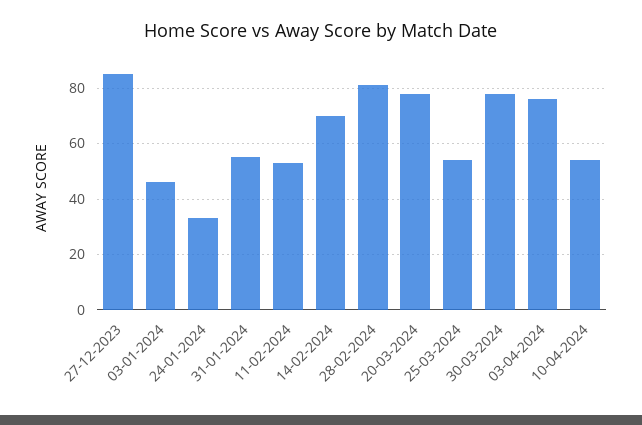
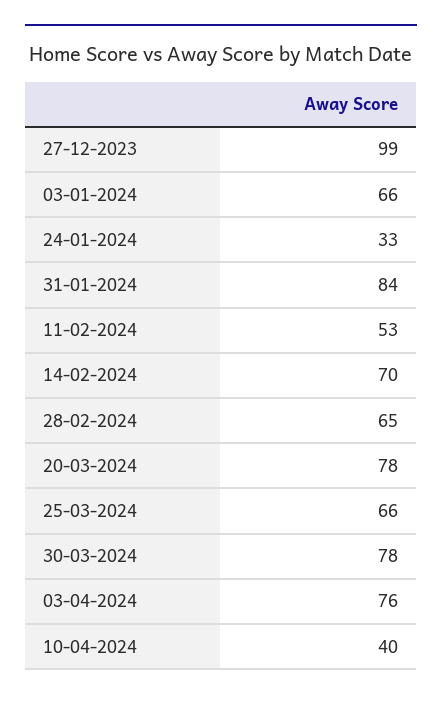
  {
-   "27-12-2023": 85,
+   "27-12-2023": 99,
-   "03-01-2024": 45,
+   "03-01-2024": 66,
    "24-01-2024": 33,
-   "31-01-2024": 55,
+   "31-01-2024": 84,
    "11-02-2024": 53,
    "14-02-2024": 70,
-   "28-02-2024": 80,
+   "28-02-2024": 65,
    "20-03-2024": 78,
-   "25-03-2024": 55,
+   "25-03-2024": 66,
    "30-03-2024": 78,
    "03-04-2024": 76,
-   "10-04-2024": 55
+   "10-04-2024": 40
  }

